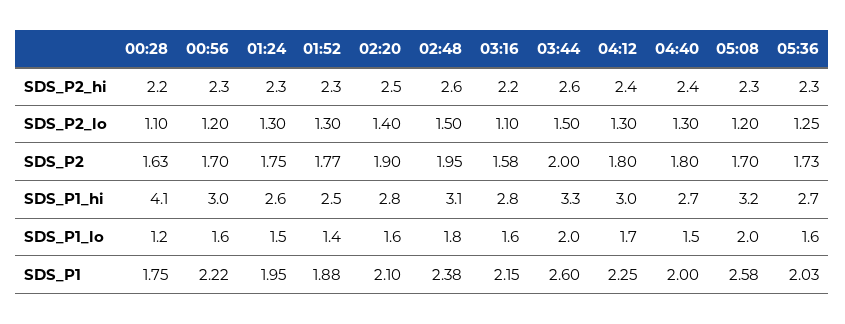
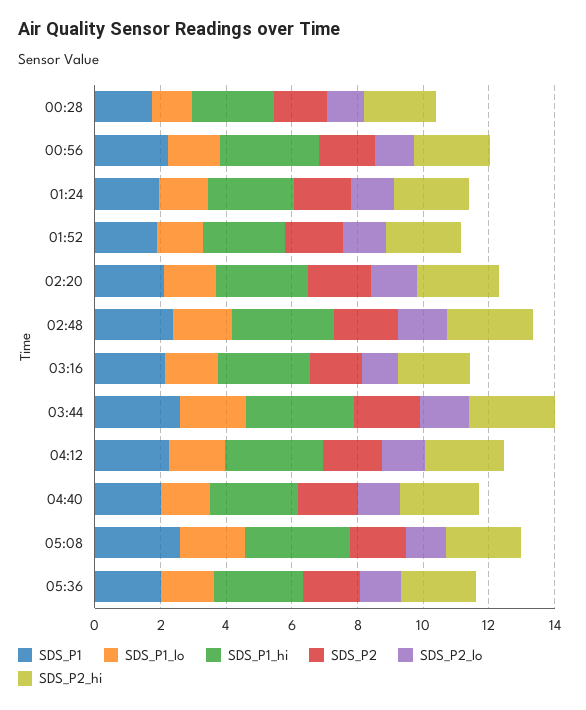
  {
    "SDS_P2_hi": {
      "00:28": 2.2,
      "00:56": 2.3,
      "01:24": 2.3,
      "01:52": 2.3,
      "02:20": 2.5,
      "02:48": 2.6,
      "03:16": 2.2,
      "03:44": 2.6,
      "04:12": 2.4,
      "04:40": 2.4,
      "05:08": 2.3,
      "05:36": 2.3
    },
    "SDS_P2_lo": {
      "00:28": 1.1,
      "00:56": 1.2,
      "01:24": 1.3,
      "01:52": 1.3,
      "02:20": 1.4,
      "02:48": 1.5,
      "03:16": 1.1,
      "03:44": 1.5,
      "04:12": 1.3,
      "04:40": 1.3,
      "05:08": 1.2,
      "05:36": 1.25
    },
    "SDS_P2": {
      "00:28": 1.63,
      "00:56": 1.7,
      "01:24": 1.75,
      "01:52": 1.77,
      "02:20": 1.9,
      "02:48": 1.95,
      "03:16": 1.58,
      "03:44": 2,
      "04:12": 1.8,
      "04:40": 1.8,
      "05:08": 1.7,
      "05:36": 1.73
    },
    "SDS_P1_hi": {
-     "00:28": 4.1,
+     "00:28": 2.5,
      "00:56": 3,
      "01:24": 2.6,
      "01:52": 2.5,
      "02:20": 2.8,
      "02:48": 3.1,
      "03:16": 2.8,
      "03:44": 3.3,
      "04:12": 3,
      "04:40": 2.7,
      "05:08": 3.2,
      "05:36": 2.7
    },
    "SDS_P1_lo": {
      "00:28": 1.2,
      "00:56": 1.6,
      "01:24": 1.5,
      "01:52": 1.4,
      "02:20": 1.6,
      "02:48": 1.8,
      "03:16": 1.6,
      "03:44": 2,
      "04:12": 1.7,
      "04:40": 1.5,
      "05:08": 2,
      "05:36": 1.6
    },
    "SDS_P1": {
      "00:28": 1.75,
      "00:56": 2.22,
      "01:24": 1.95,
      "01:52": 1.88,
      "02:20": 2.1,
      "02:48": 2.38,
      "03:16": 2.15,
      "03:44": 2.6,
      "04:12": 2.25,
      "04:40": 2,
      "05:08": 2.58,
      "05:36": 2.03
    }
  }

